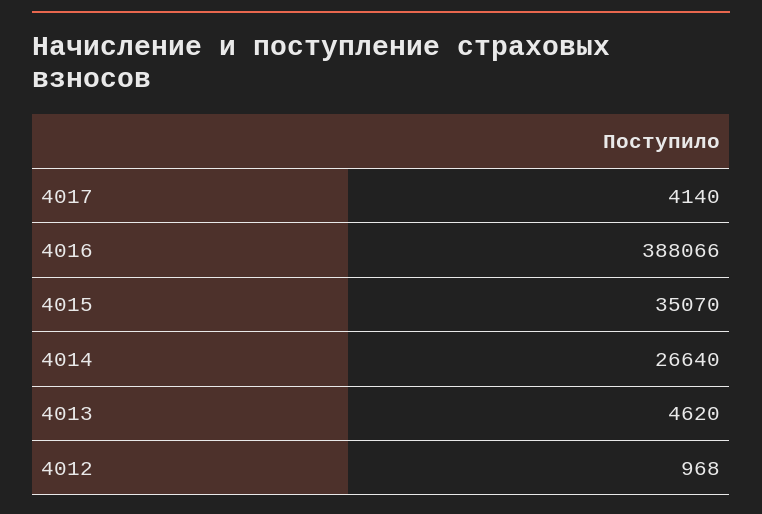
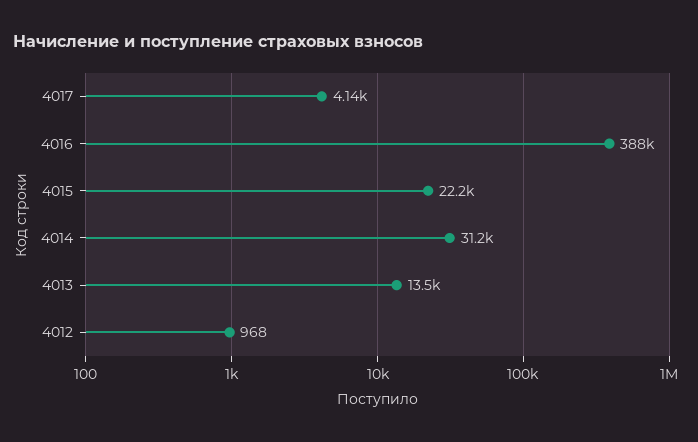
  {
    "4017": 4140,
    "4016": 388066,
-   "4015": 35070,
+   "4015": 22200,
-   "4014": 26640,
+   "4014": 31200,
-   "4013": 4620,
+   "4013": 13500,
    "4012": 968
  }

